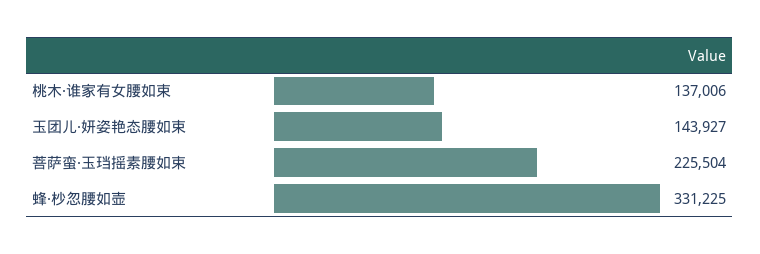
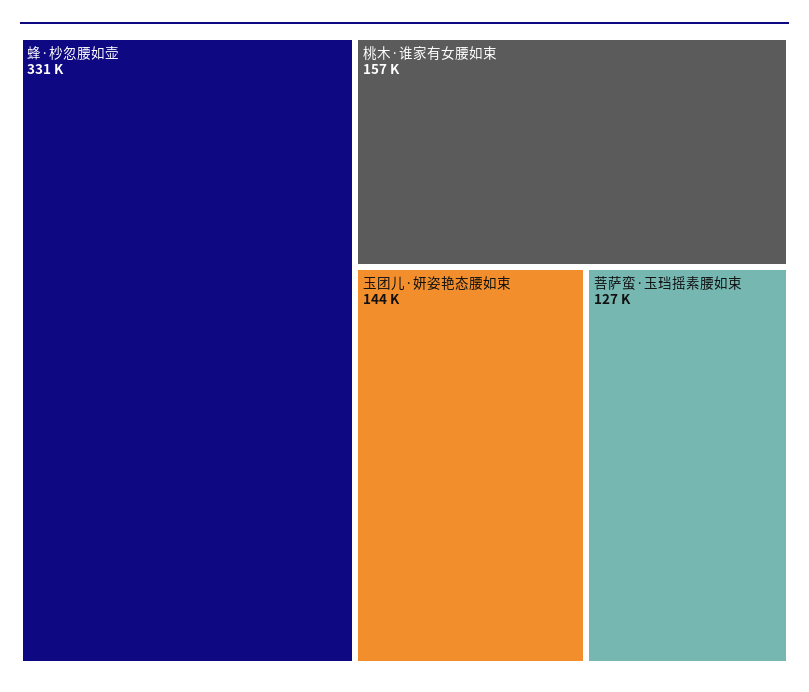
  {
-   "桃木·谁家有女腰如束": 137006,
+   "桃木·谁家有女腰如束": 157000,
    "玉团儿·妍姿艳态腰如束": 143927,
-   "菩萨蛮·玉珰摇素腰如束": 225504,
+   "菩萨蛮·玉珰摇素腰如束": 127000,
    "蜂·杪忽腰如壶": 331225
  }

